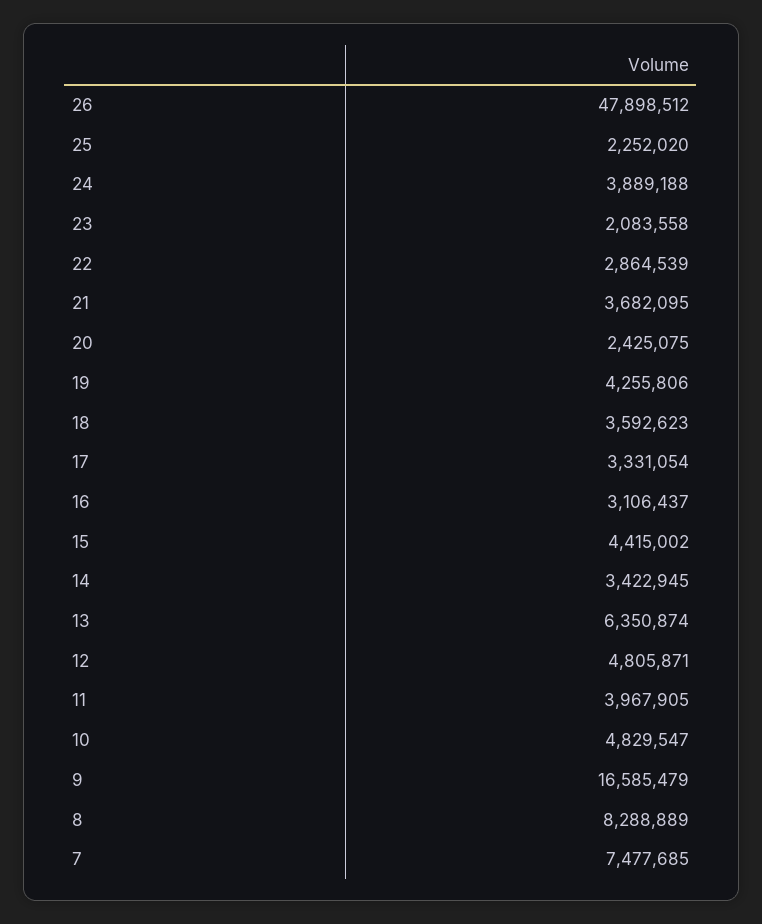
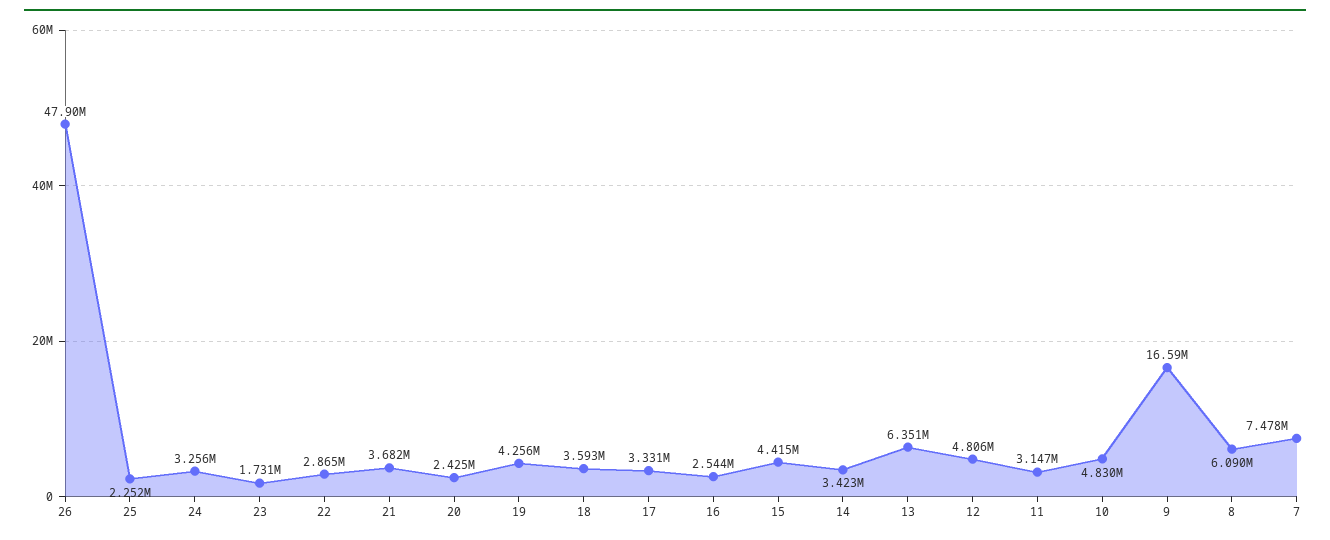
  {
    "26": 47898512,
    "25": 2252020,
-   "24": 3889188,
+   "24": 3256000,
-   "23": 2083558,
+   "23": 1731000,
    "22": 2864539,
    "21": 3682095,
    "20": 2425075,
    "19": 4255806,
    "18": 3592623,
    "17": 3331054,
-   "16": 3106437,
+   "16": 2544000,
    "15": 4415002,
    "14": 3422945,
    "13": 6350874,
    "12": 4805871,
-   "11": 3967905,
+   "11": 3147000,
    "10": 4829547,
    "9": 16585479,
-   "8": 8288889,
+   "8": 6090000,
    "7": 7477685
  }

